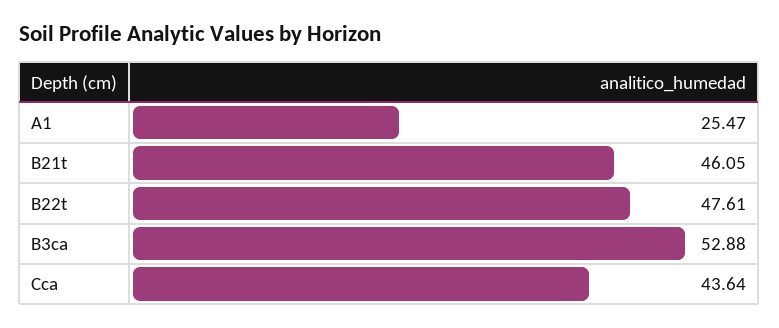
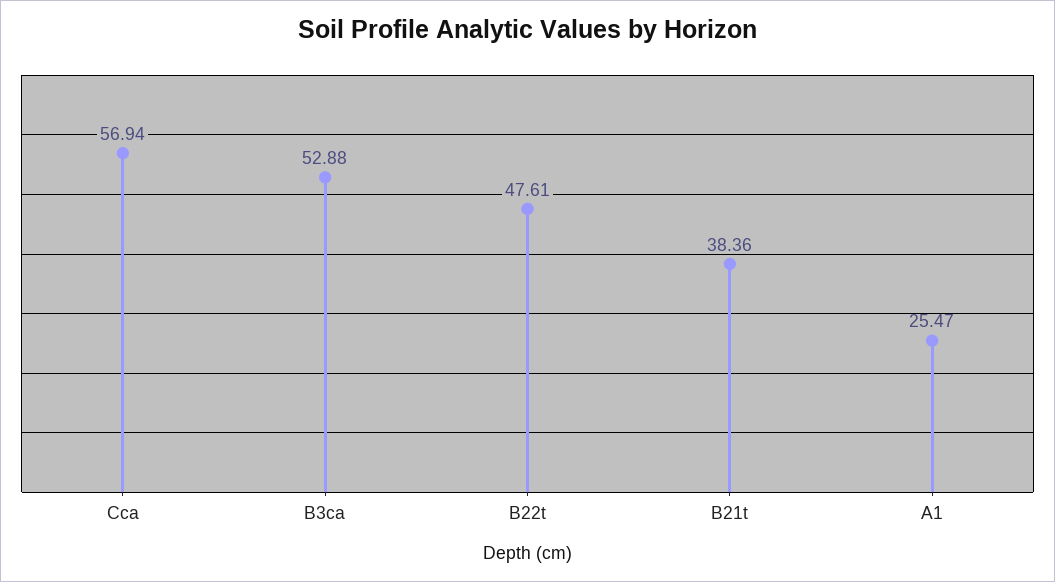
  {
    "A1": 25.47,
-   "B21t": 46.05,
+   "B21t": 38.36,
    "B22t": 47.61,
    "B3ca": 52.88,
-   "Cca": 43.64
+   "Cca": 56.94
  }

